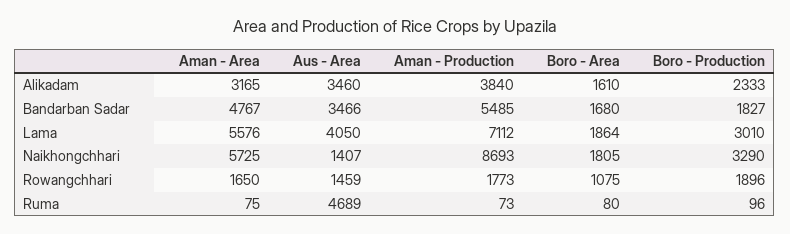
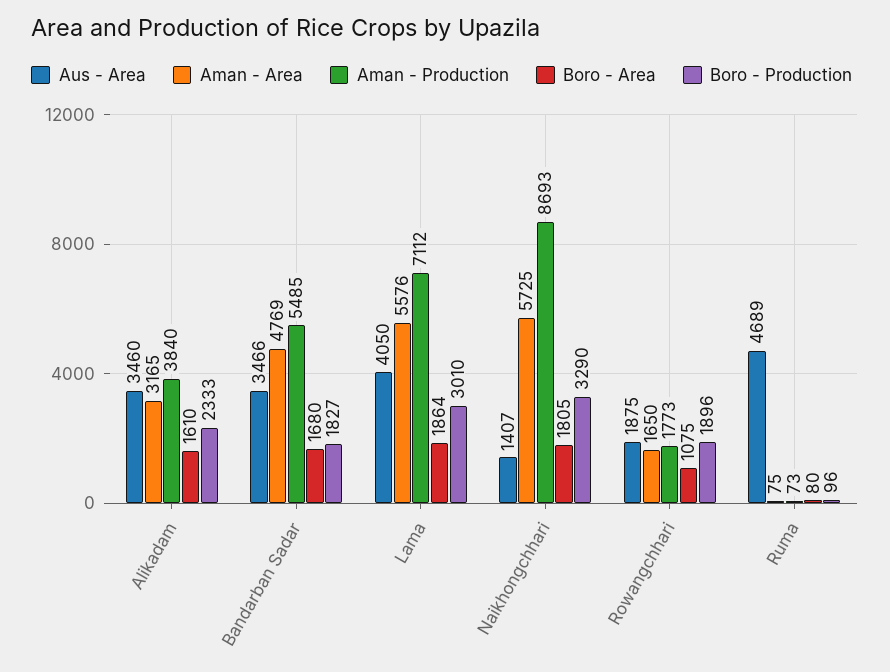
  {
    "Aman - Area": {
      "Alikadam": 3165,
-     "Bandarban Sadar": 4767,
+     "Bandarban Sadar": 4769,
      "Lama": 5576,
      "Naikhongchhari": 5725,
      "Rowangchhari": 1650,
      "Ruma": 75
    },
    "Aus - Area": {
      "Alikadam": 3460,
      "Bandarban Sadar": 3466,
      "Lama": 4050,
      "Naikhongchhari": 1407,
-     "Rowangchhari": 1459,
+     "Rowangchhari": 1875,
      "Ruma": 4689
    },
    "Aman - Production": {
      "Alikadam": 3840,
      "Bandarban Sadar": 5485,
      "Lama": 7112,
      "Naikhongchhari": 8693,
      "Rowangchhari": 1773,
      "Ruma": 73
    },
    "Boro - Area": {
      "Alikadam": 1610,
      "Bandarban Sadar": 1680,
      "Lama": 1864,
      "Naikhongchhari": 1805,
      "Rowangchhari": 1075,
      "Ruma": 80
    },
    "Boro - Production": {
      "Alikadam": 2333,
      "Bandarban Sadar": 1827,
      "Lama": 3010,
      "Naikhongchhari": 3290,
      "Rowangchhari": 1896,
      "Ruma": 96
    }
  }

